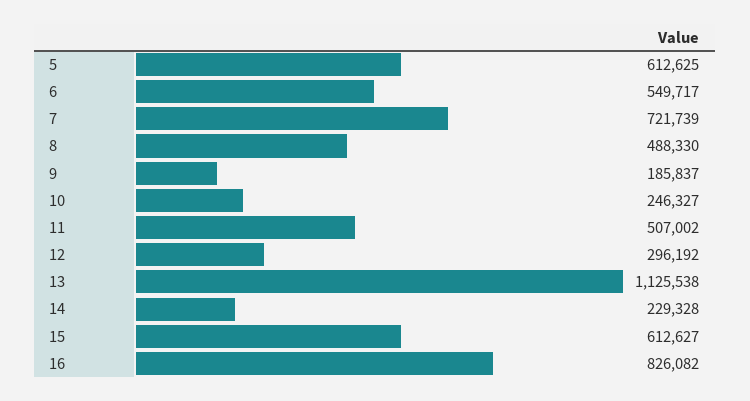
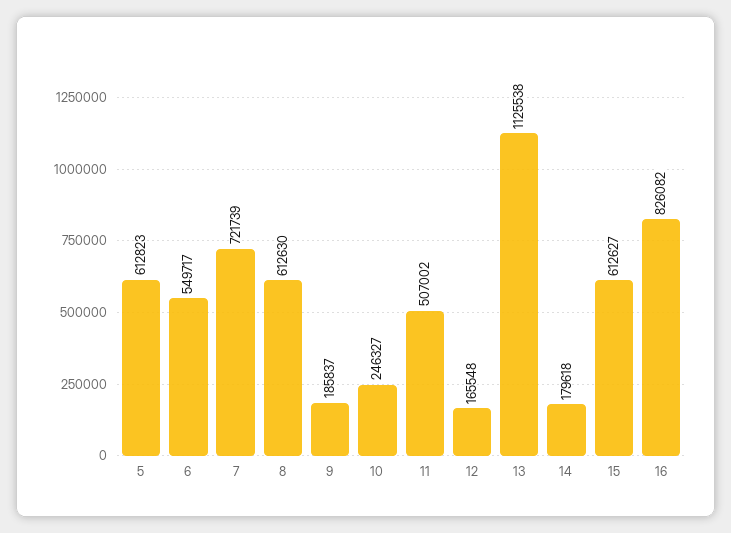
  {
-   "5": 612625,
+   "5": 612823,
    "6": 549717,
    "7": 721739,
-   "8": 488330,
+   "8": 612630,
    "9": 185837,
    "10": 246327,
    "11": 507002,
-   "12": 296192,
+   "12": 165548,
    "13": 1125538,
-   "14": 229328,
+   "14": 179618,
    "15": 612627,
    "16": 826082
  }

